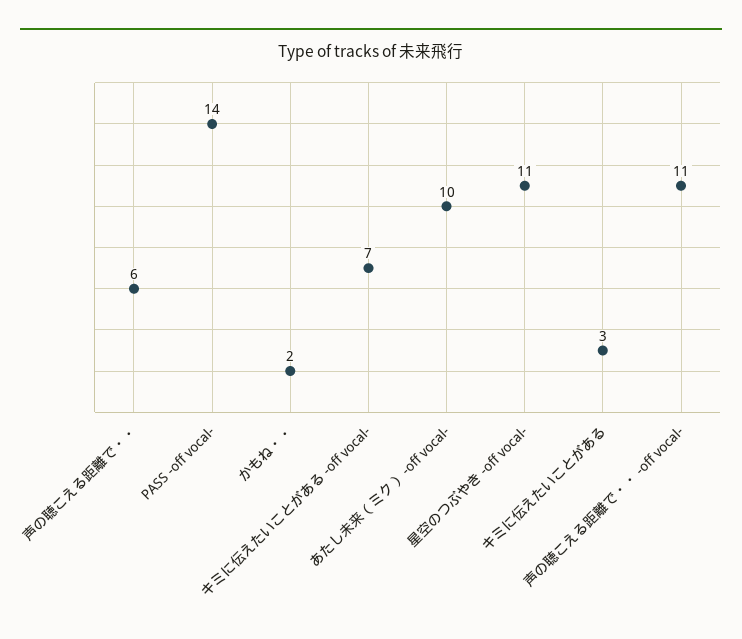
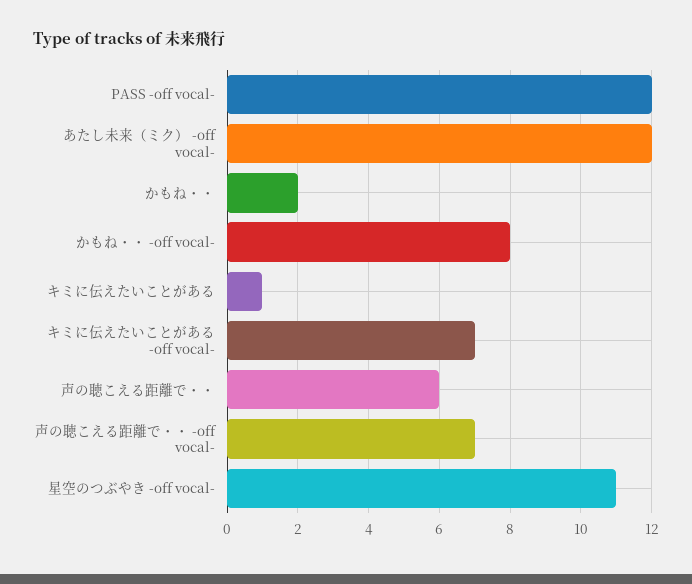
  {
    "声の聴こえる距離で・・": 6,
-   "PASS -off vocal-": 14,
+   "PASS -off vocal-": 12,
    "かもね・・": 2,
    "キミに伝えたいことがある -off vocal-": 7,
-   "あたし未来（ミク） -off vocal-": 10,
+   "あたし未来（ミク） -off vocal-": 12,
    "星空のつぶやき -off vocal-": 11,
-   "キミに伝えたいことがある": 3,
+   "キミに伝えたいことがある": 1,
-   "声の聴こえる距離で・・ -off vocal-": 11
+   "声の聴こえる距離で・・ -off vocal-": 7,
+   "かもね・・ -off vocal-": 8
  }

